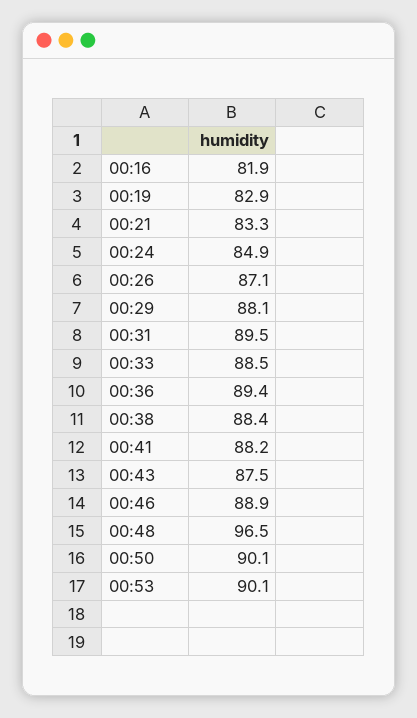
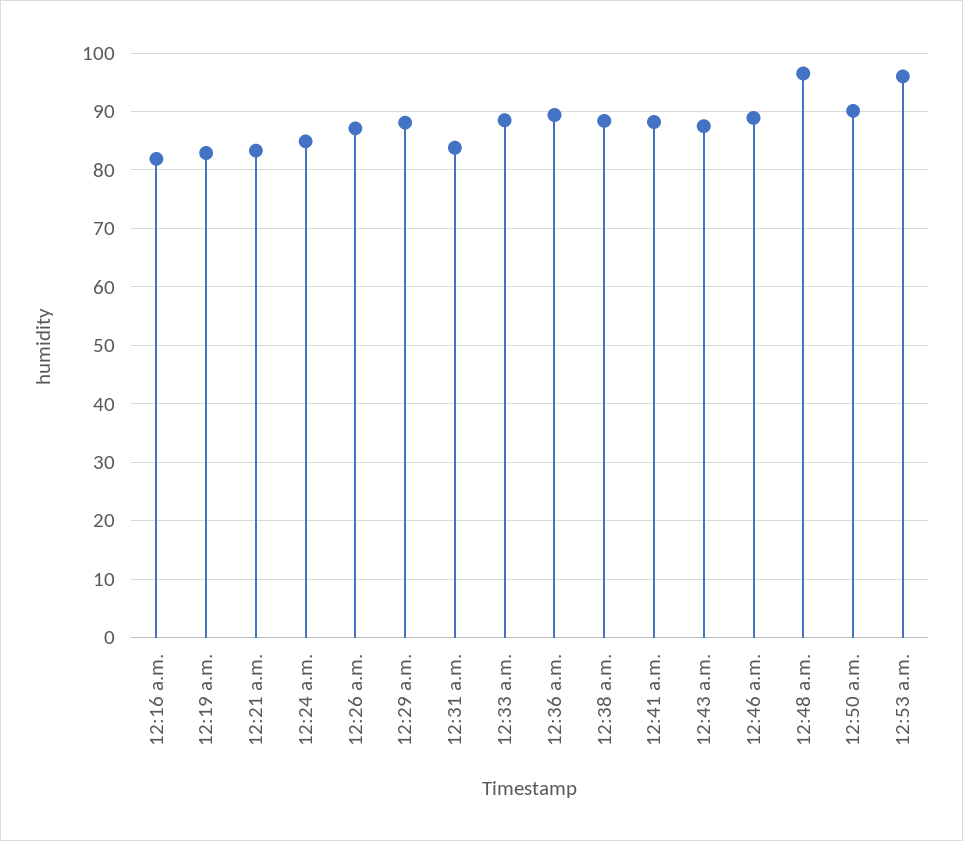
  {
    "00:16": 81.9,
    "00:19": 82.9,
    "00:21": 83.3,
    "00:24": 84.9,
    "00:26": 87.1,
    "00:29": 88.1,
-   "00:31": 89.5,
+   "00:31": 84,
    "00:33": 88.5,
    "00:36": 89.4,
    "00:38": 88.4,
    "00:41": 88.2,
    "00:43": 87.5,
    "00:46": 88.9,
    "00:48": 96.5,
    "00:50": 90.1,
-   "00:53": 90.1
+   "00:53": 96
  }

